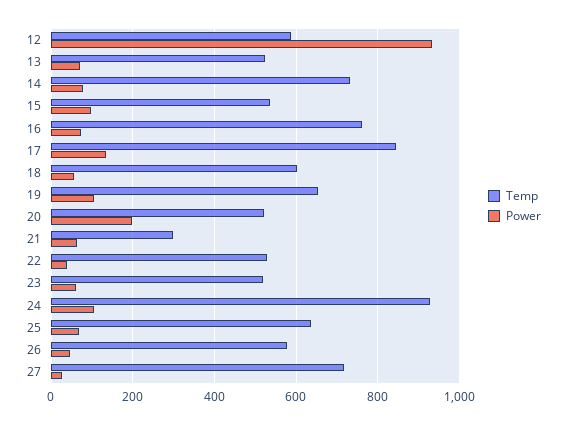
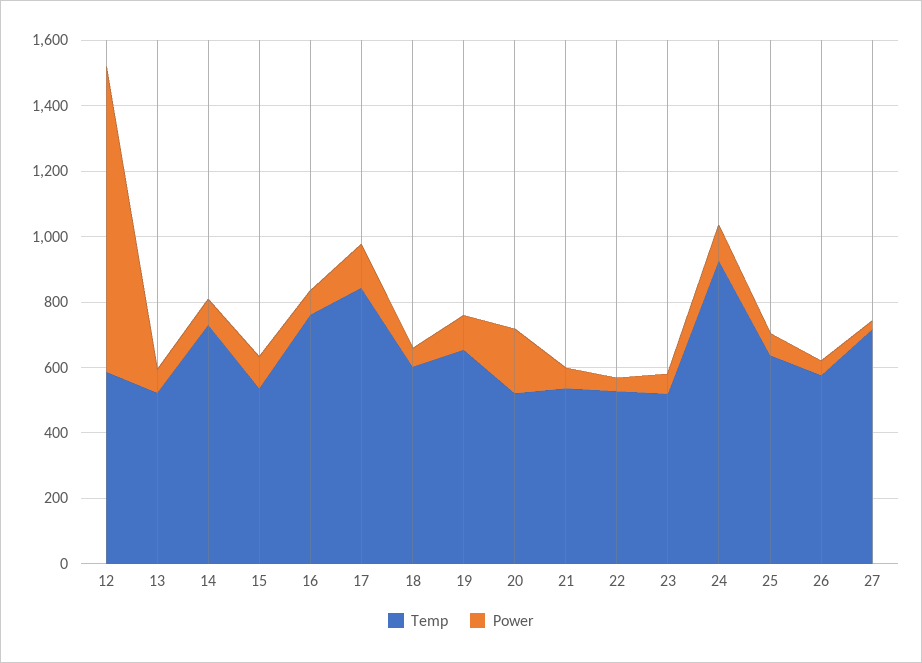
  {
    "Temp": {
      "12": 580,
      "13": 520,
      "14": 740,
      "15": 540,
      "16": 760,
      "17": 840,
      "18": 600,
      "19": 660,
      "20": 520,
-     "21": 300,
+     "21": 550,
      "22": 520,
      "23": 520,
      "24": 920,
      "25": 640,
      "26": 580,
      "27": 720
    },
    "Power": {
      "12": 940,
      "13": 80,
      "14": 80,
      "15": 100,
      "16": 80,
      "17": 140,
      "18": 60,
      "19": 100,
      "20": 200,
      "21": 60,
      "22": 40,
      "23": 60,
      "24": 100,
      "25": 60,
      "26": 40,
      "27": 20
    }
  }

